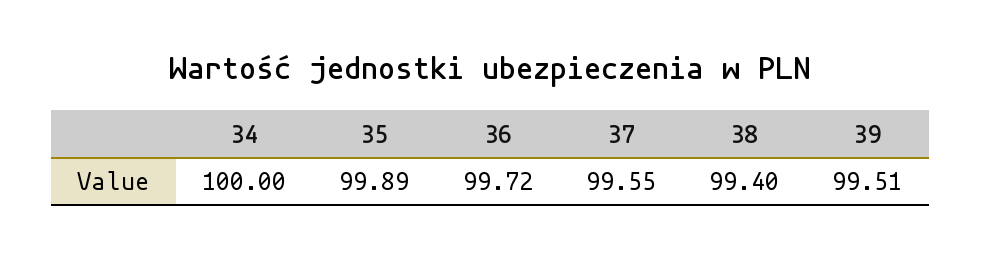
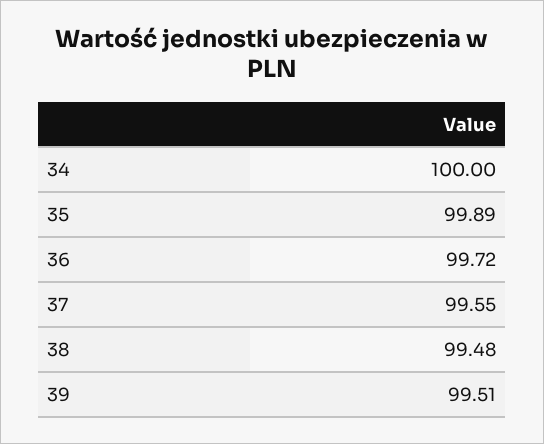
  {
    "34": 100,
    "35": 99.89,
    "36": 99.72,
    "37": 99.55,
-   "38": 99.4,
+   "38": 99.48,
    "39": 99.51
  }

